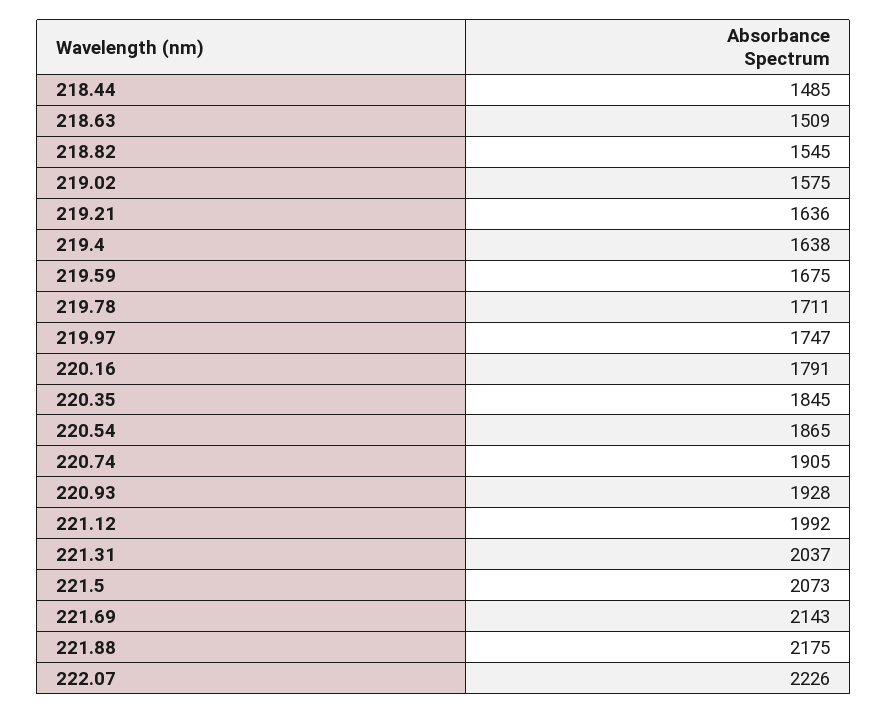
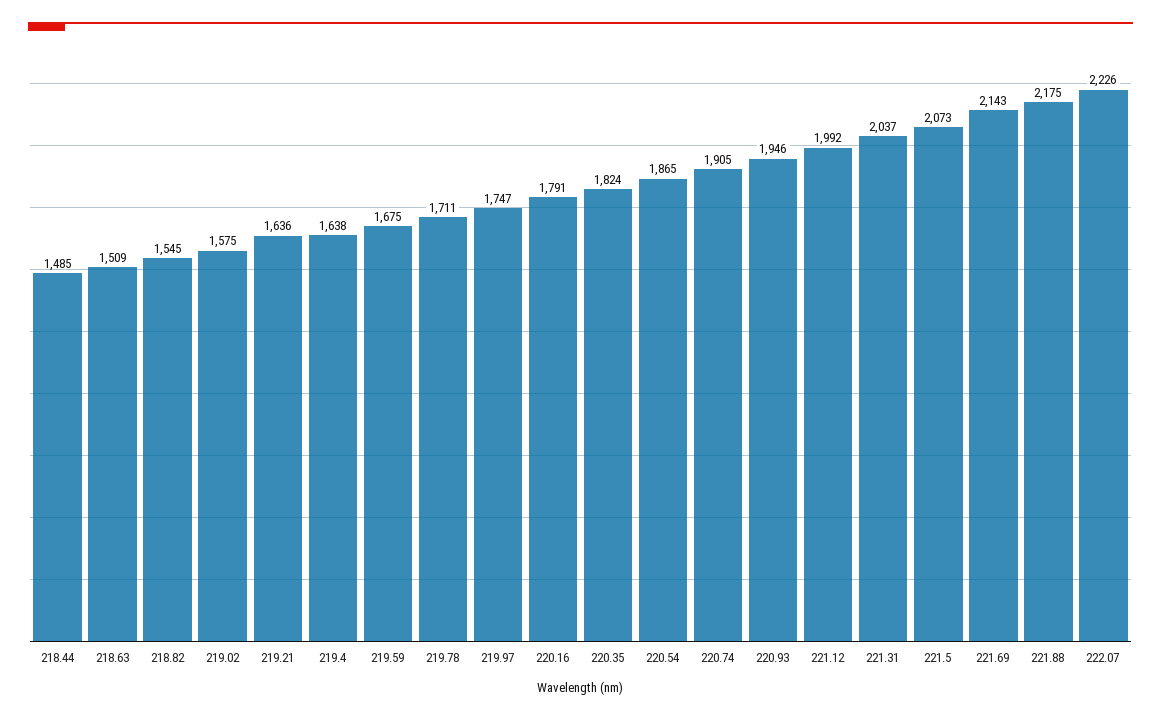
  {
    "218.44": 1485,
    "218.63": 1509,
    "218.82": 1545,
    "219.02": 1575,
    "219.21": 1636,
    "219.4": 1638,
    "219.59": 1675,
    "219.78": 1711,
    "219.97": 1747,
    "220.16": 1791,
-   "220.35": 1845,
+   "220.35": 1824,
    "220.54": 1865,
    "220.74": 1905,
-   "220.93": 1928,
+   "220.93": 1946,
    "221.12": 1992,
    "221.31": 2037,
    "221.5": 2073,
    "221.69": 2143,
    "221.88": 2175,
    "222.07": 2226
  }

